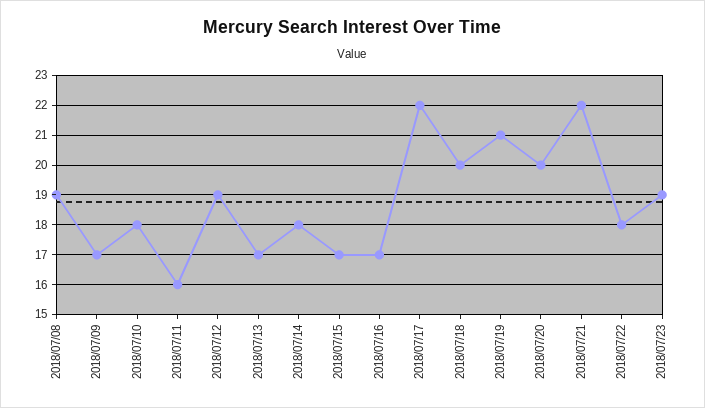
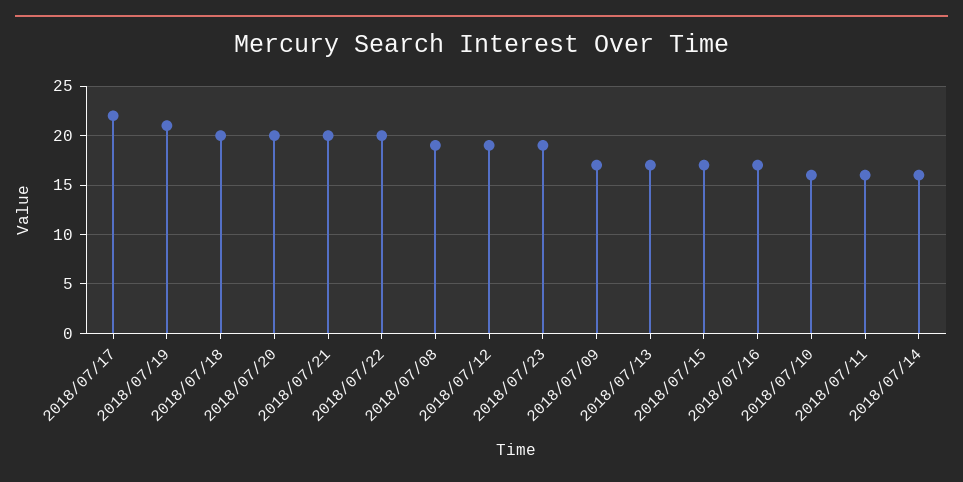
  {
    "2018/07/08": 19,
    "2018/07/09": 17,
-   "2018/07/10": 18,
+   "2018/07/10": 16,
    "2018/07/11": 16,
    "2018/07/12": 19,
    "2018/07/13": 17,
-   "2018/07/14": 18,
+   "2018/07/14": 16,
    "2018/07/15": 17,
    "2018/07/16": 17,
    "2018/07/17": 22,
    "2018/07/18": 20,
    "2018/07/19": 21,
    "2018/07/20": 20,
-   "2018/07/21": 22,
+   "2018/07/21": 20,
-   "2018/07/22": 18,
+   "2018/07/22": 20,
    "2018/07/23": 19
  }

